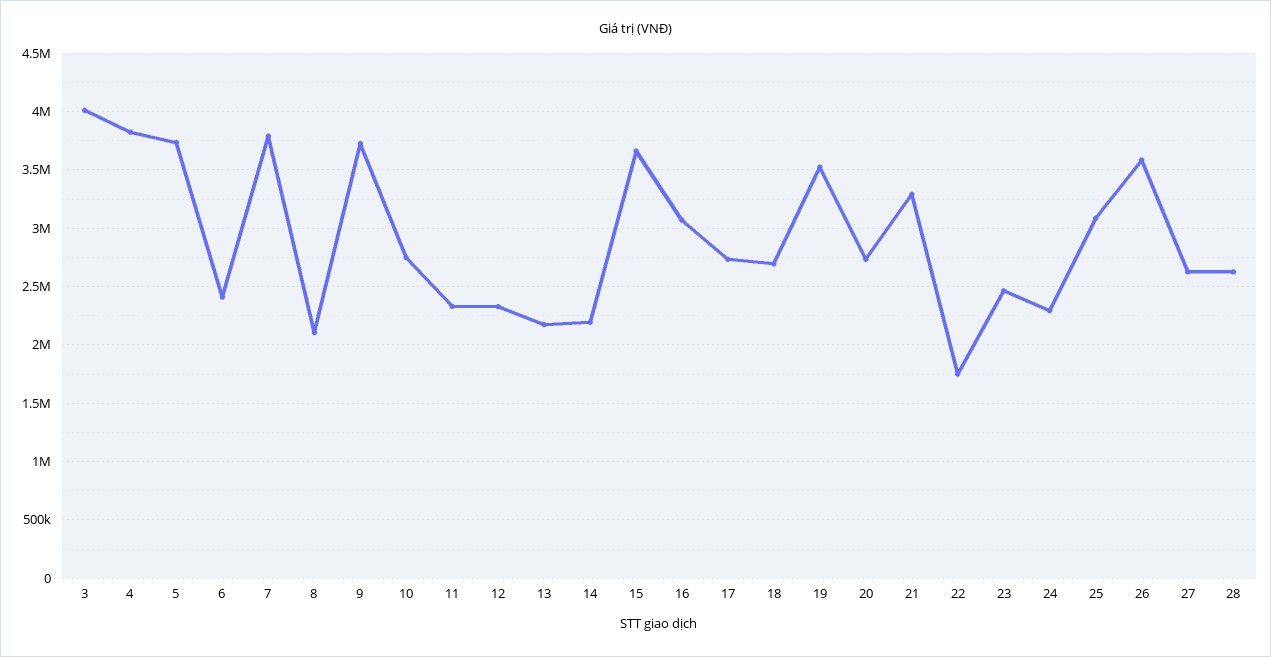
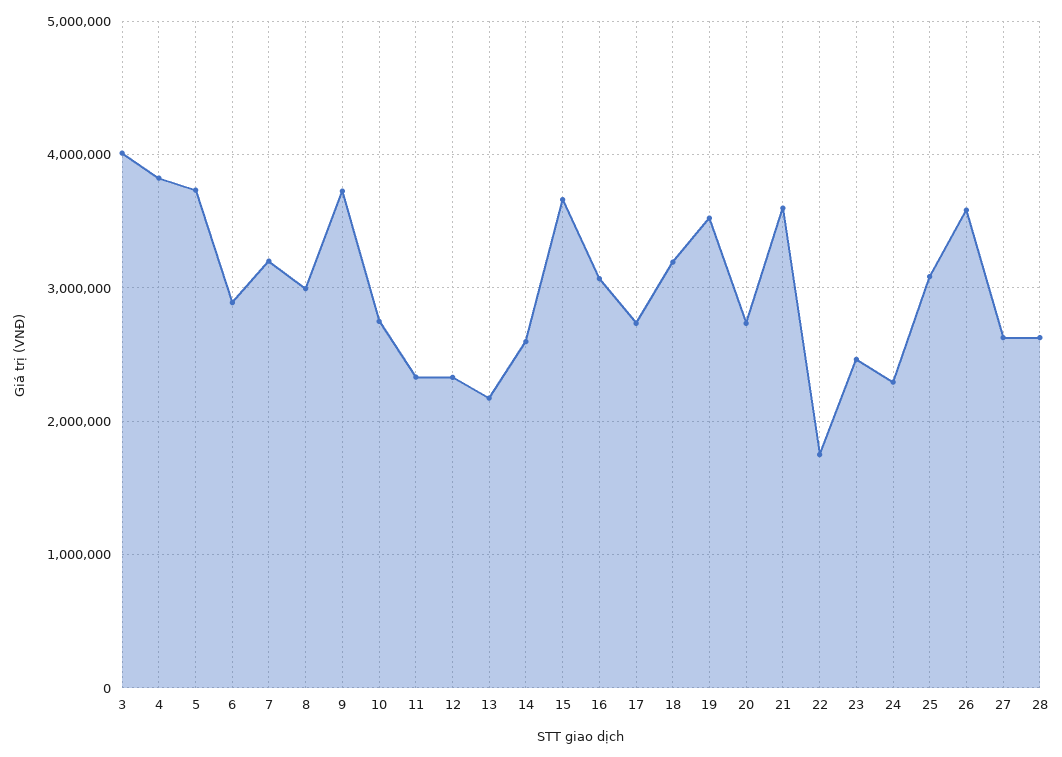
  {
    "3": 4000000,
    "4": 3800000,
    "5": 3700000,
-   "6": 2400000,
+   "6": 2900000,
-   "7": 3800000,
+   "7": 3200000,
-   "8": 2100000,
+   "8": 3000000,
    "9": 3700000,
    "10": 2700000,
    "11": 2300000,
    "12": 2300000,
    "13": 2200000,
-   "14": 2200000,
+   "14": 2600000,
    "15": 3700000,
    "16": 3100000,
    "17": 2700000,
-   "18": 2700000,
+   "18": 3200000,
    "19": 3500000,
    "20": 2700000,
-   "21": 3300000,
+   "21": 3600000,
    "22": 1800000,
    "23": 2500000,
    "24": 2300000,
    "25": 3100000,
    "26": 3600000,
    "27": 2600000,
    "28": 2600000
  }

